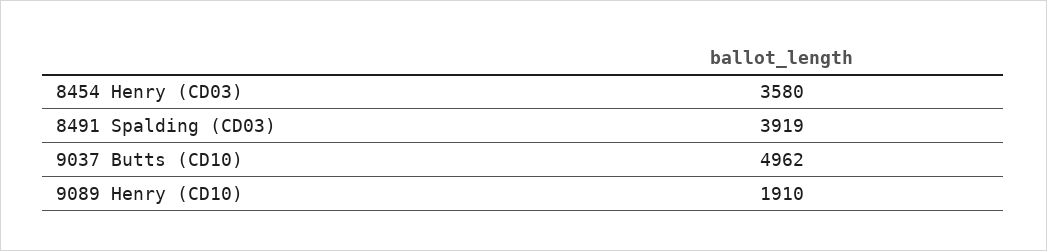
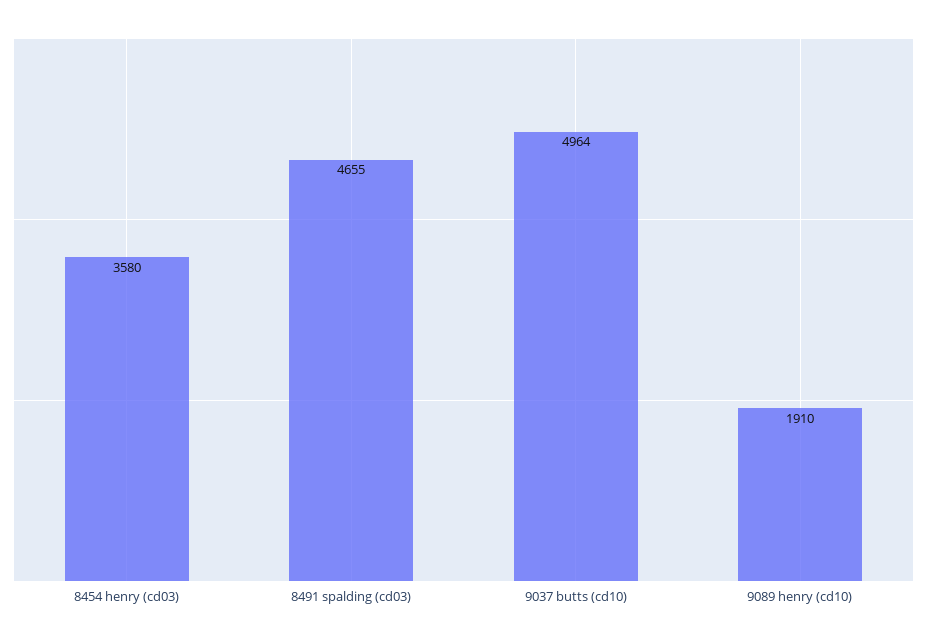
  {
    "8454 Henry (CD03)": 3580,
-   "8491 Spalding (CD03)": 3919,
+   "8491 Spalding (CD03)": 4655,
-   "9037 Butts (CD10)": 4962,
+   "9037 Butts (CD10)": 4964,
    "9089 Henry (CD10)": 1910
  }

